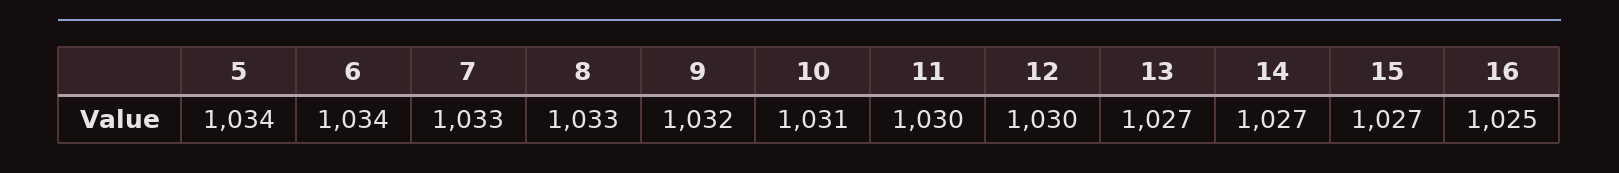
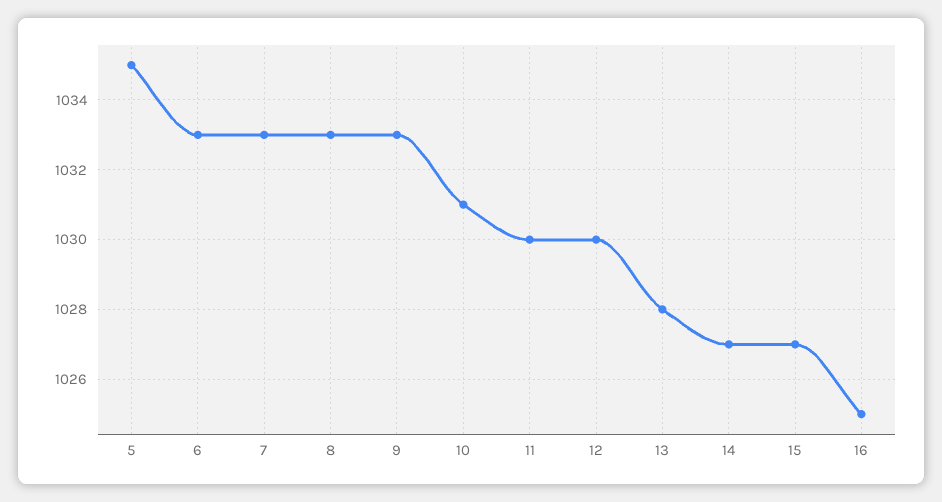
  {
-   "5": 1034,
+   "5": 1035,
-   "6": 1034,
+   "6": 1033,
    "7": 1033,
    "8": 1033,
-   "9": 1032,
+   "9": 1033,
    "10": 1031,
    "11": 1030,
    "12": 1030,
-   "13": 1027,
+   "13": 1028,
    "14": 1027,
    "15": 1027,
    "16": 1025
  }

